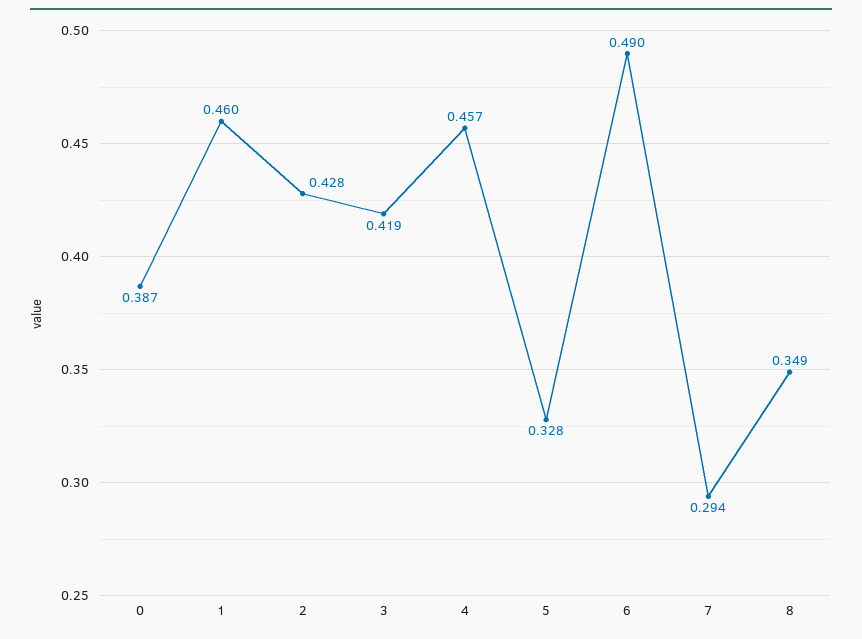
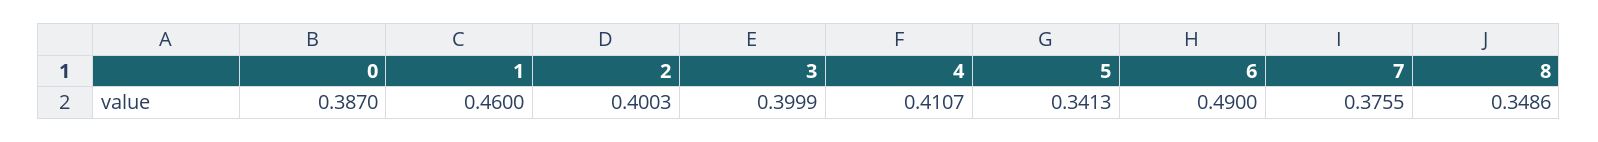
  {
    "0": 0.387,
    "1": 0.46,
-   "2": 0.428,
+   "2": 0.4003,
-   "3": 0.419,
+   "3": 0.3999,
-   "4": 0.457,
+   "4": 0.4107,
-   "5": 0.328,
+   "5": 0.3413,
    "6": 0.49,
-   "7": 0.294,
+   "7": 0.3755,
    "8": 0.3486
  }

